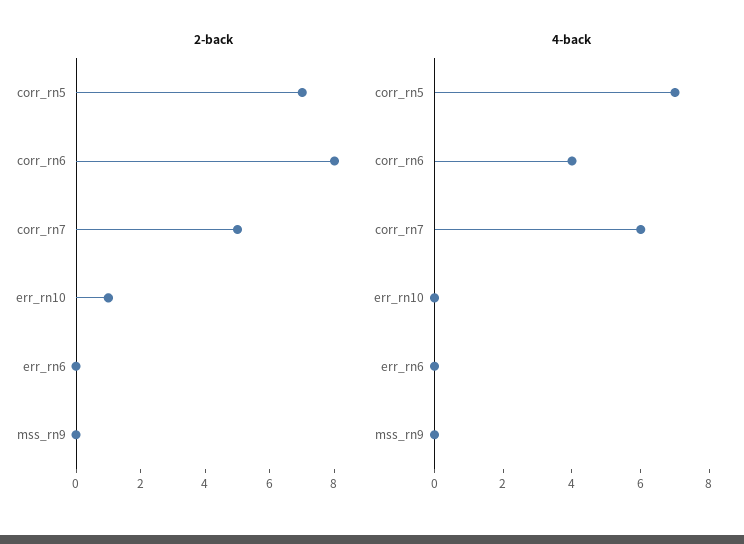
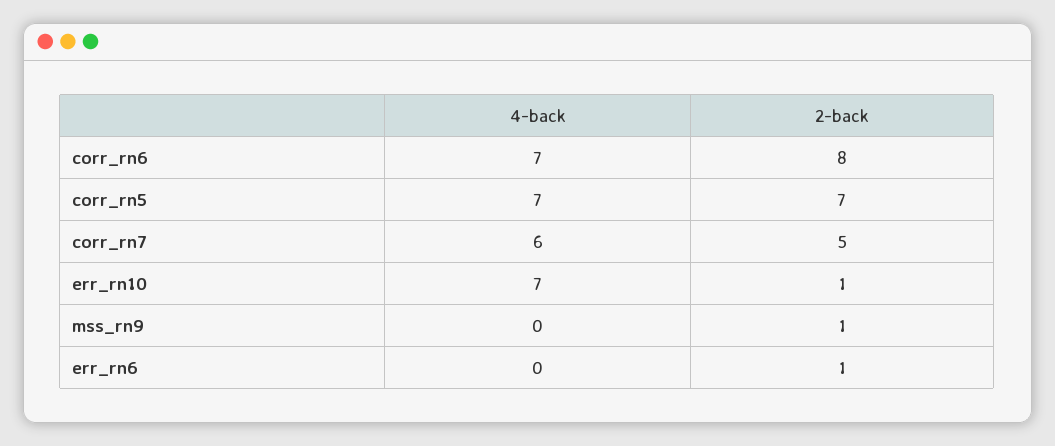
  {
    "2-back": {
      "corr_rn5": 7,
      "corr_rn6": 8,
      "corr_rn7": 5,
      "err_rn10": 1,
-     "err_rn6": 0,
+     "err_rn6": 1,
-     "mss_rn9": 0
+     "mss_rn9": 1
    },
    "4-back": {
      "corr_rn5": 7,
-     "corr_rn6": 4,
+     "corr_rn6": 7,
      "corr_rn7": 6,
-     "err_rn10": 0,
+     "err_rn10": 7,
      "err_rn6": 0,
      "mss_rn9": 0
    }
  }

